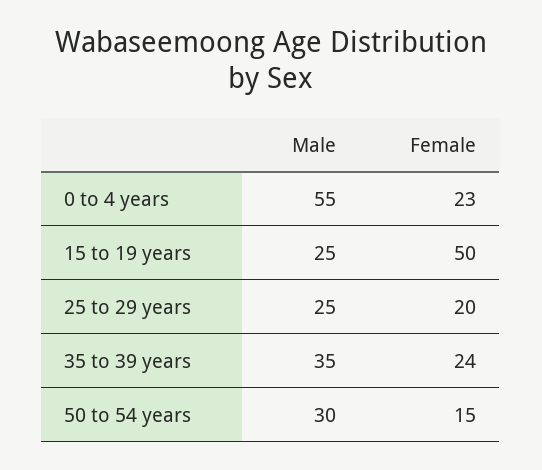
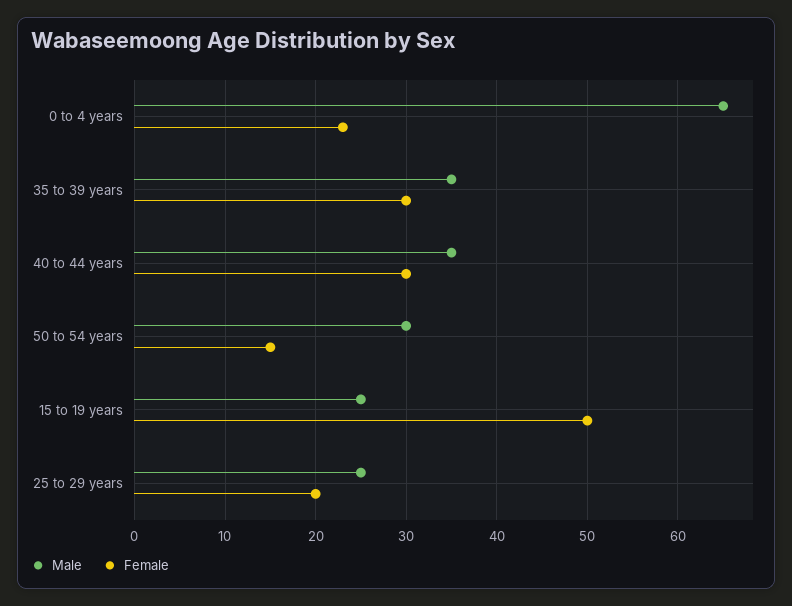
  {
    "Male": {
-     "0 to 4 years": 55,
+     "0 to 4 years": 65,
      "15 to 19 years": 25,
      "25 to 29 years": 25,
      "35 to 39 years": 35,
-     "50 to 54 years": 30
+     "50 to 54 years": 30,
+     "40 to 44 years": 35
    },
    "Female": {
      "0 to 4 years": 23,
      "15 to 19 years": 50,
      "25 to 29 years": 20,
-     "35 to 39 years": 24,
+     "35 to 39 years": 30,
-     "50 to 54 years": 15
+     "50 to 54 years": 15,
+     "40 to 44 years": 30
    }
  }

